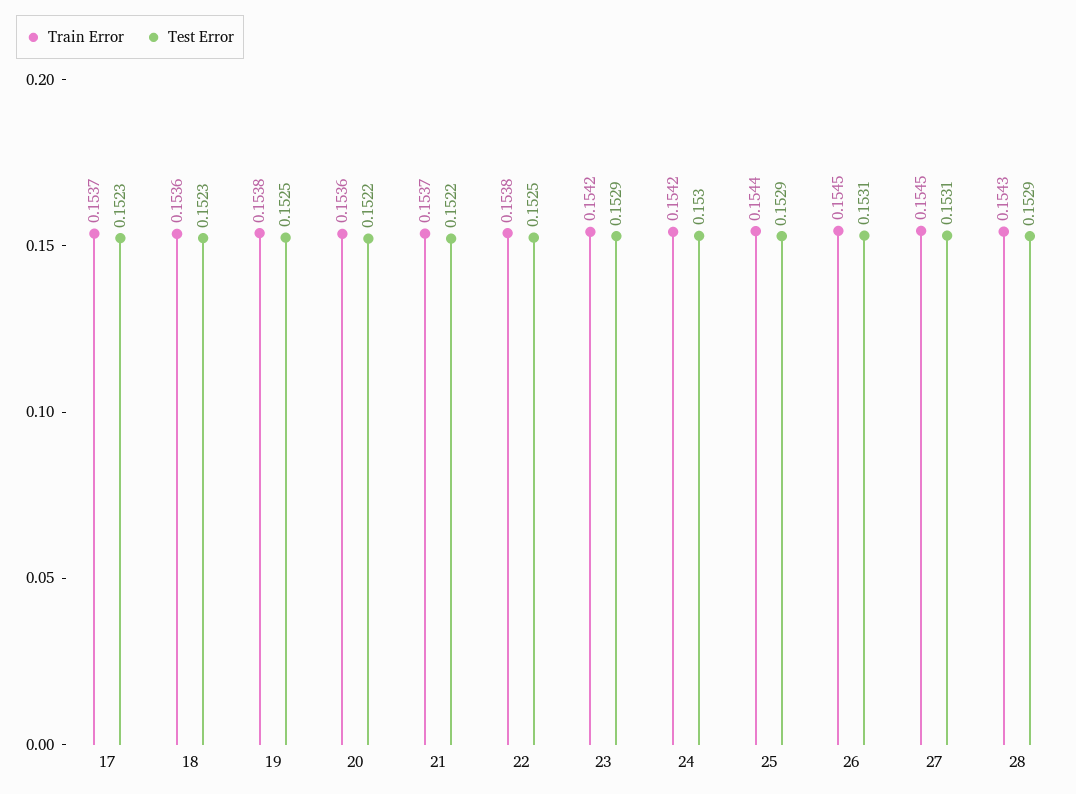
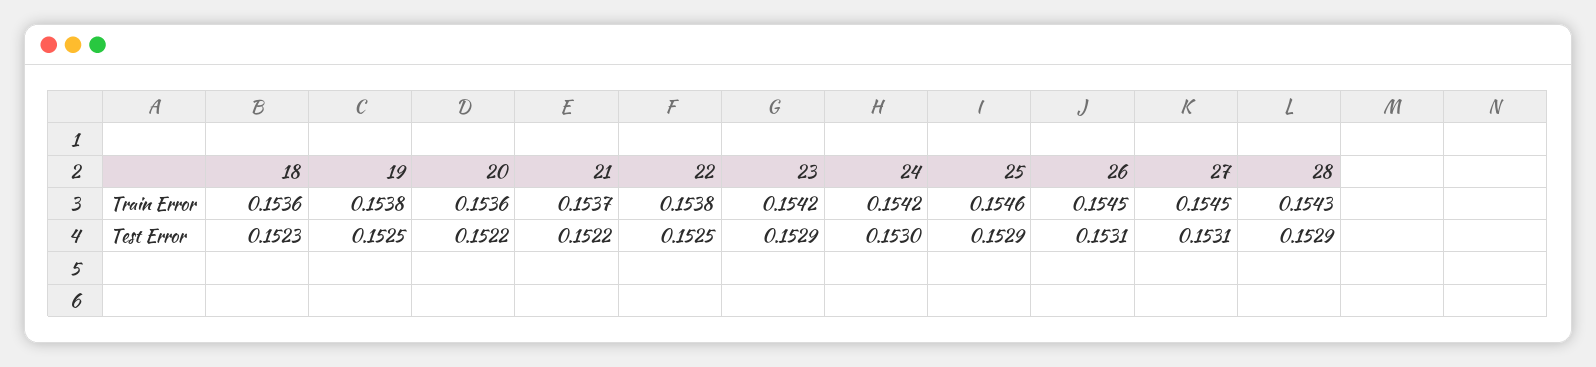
  {
    "Train Error": {
-     "17": 0.1537,
      "18": 0.1536,
      "19": 0.1538,
      "20": 0.1536,
      "21": 0.1537,
      "22": 0.1538,
      "23": 0.1542,
      "24": 0.1542,
-     "25": 0.1544,
+     "25": 0.1546,
      "26": 0.1545,
      "27": 0.1545,
      "28": 0.1543
    },
    "Test Error": {
-     "17": 0.1523,
      "18": 0.1523,
      "19": 0.1525,
      "20": 0.1522,
      "21": 0.1522,
      "22": 0.1525,
      "23": 0.1529,
      "24": 0.153,
      "25": 0.1529,
      "26": 0.1531,
      "27": 0.1531,
      "28": 0.1529
    }
  }

